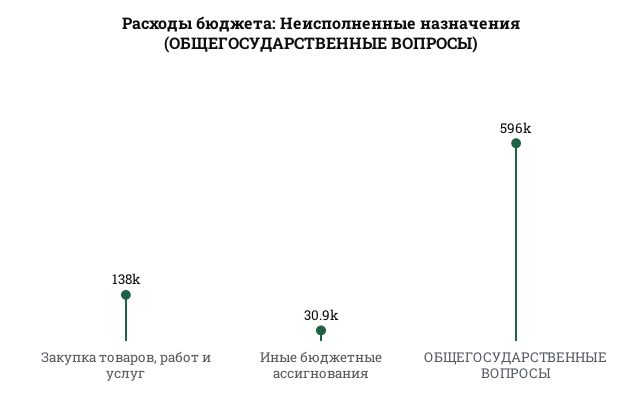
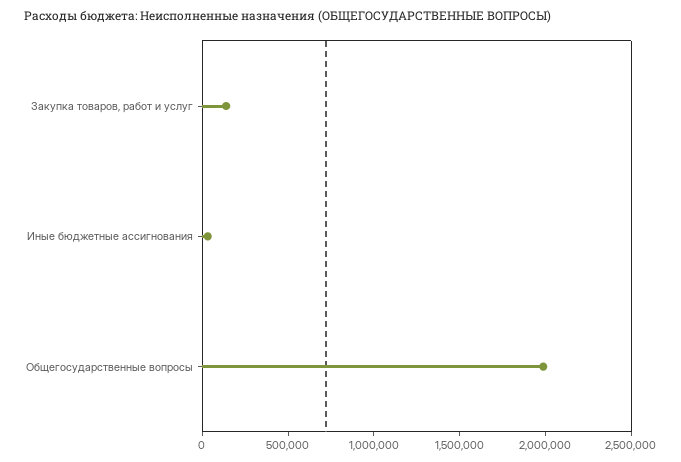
  {
    "Закупка товаров, работ и услуг": 138000,
    "Иные бюджетные ассигнования": 30900,
-   "ОБЩЕГОСУДАРСТВЕННЫЕ ВОПРОСЫ": 596000
+   "ОБЩЕГОСУДАРСТВЕННЫЕ ВОПРОСЫ": 2000000
  }

